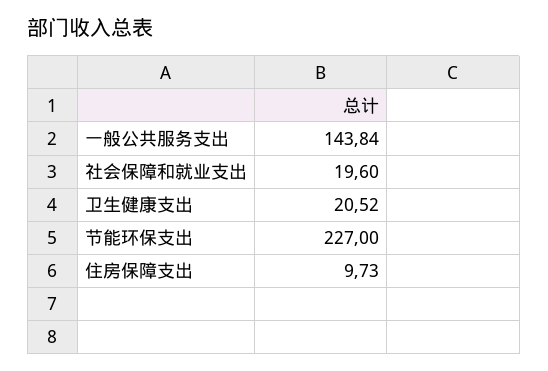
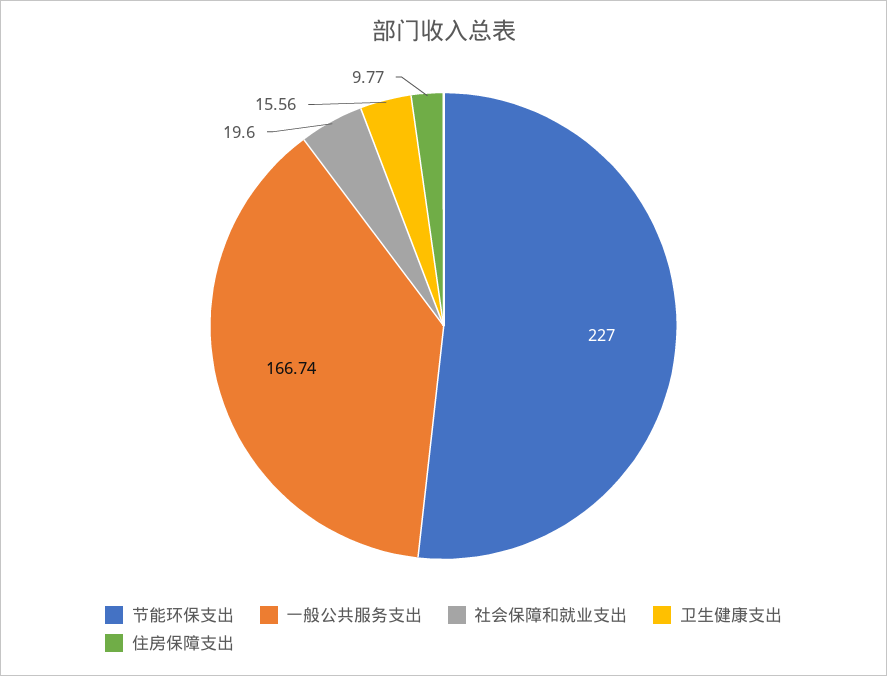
  {
-   "一般公共服务支出": 143.84,
+   "一般公共服务支出": 166.74,
    "社会保障和就业支出": 19.6,
-   "卫生健康支出": 20.52,
+   "卫生健康支出": 15.56,
    "节能环保支出": 227,
-   "住房保障支出": 9.73
+   "住房保障支出": 9.77
  }

